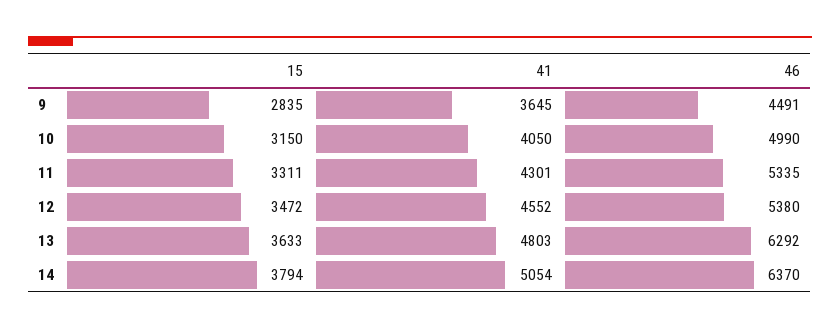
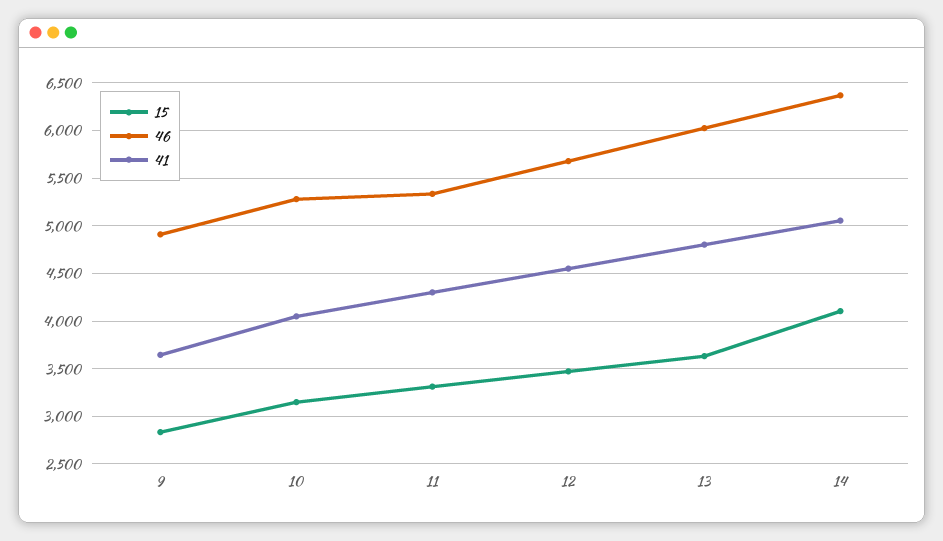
  {
    "15": {
      "9": 2835,
      "10": 3150,
      "11": 3311,
      "12": 3472,
      "13": 3633,
-     "14": 3794
+     "14": 4100
    },
    "41": {
      "9": 3645,
      "10": 4050,
      "11": 4301,
      "12": 4552,
      "13": 4803,
      "14": 5054
    },
    "46": {
-     "9": 4491,
+     "9": 4900,
-     "10": 4990,
+     "10": 5300,
      "11": 5335,
-     "12": 5380,
+     "12": 5700,
-     "13": 6292,
+     "13": 6000,
      "14": 6370
    }
  }

